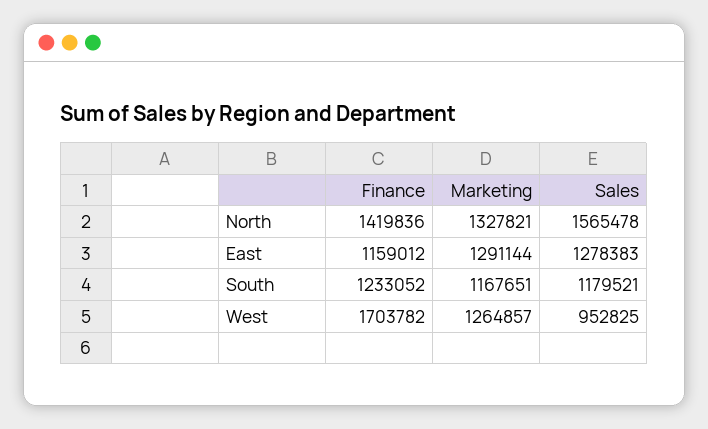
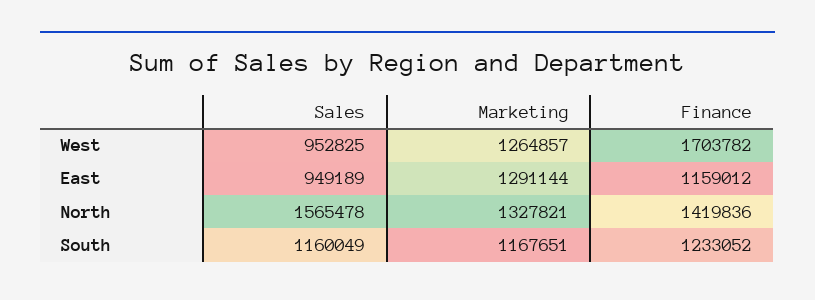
  {
    "Finance": {
      "North": 1419836,
      "East": 1159012,
      "South": 1233052,
      "West": 1703782
    },
    "Marketing": {
      "North": 1327821,
      "East": 1291144,
      "South": 1167651,
      "West": 1264857
    },
    "Sales": {
      "North": 1565478,
-     "East": 1278383,
+     "East": 949189,
-     "South": 1179521,
+     "South": 1160049,
      "West": 952825
    }
  }

